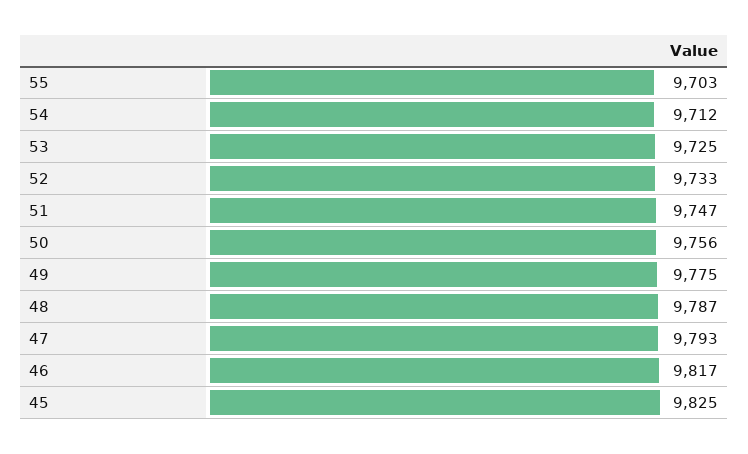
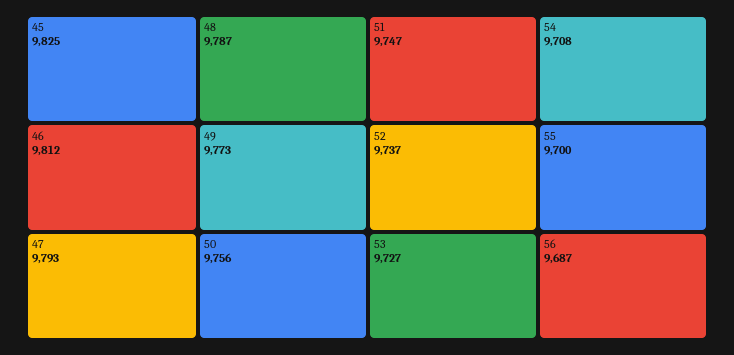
  {
-   "55": 9703,
+   "55": 9700,
-   "54": 9712,
+   "54": 9708,
-   "53": 9725,
+   "53": 9727,
-   "52": 9733,
+   "52": 9737,
    "51": 9747,
    "50": 9756,
-   "49": 9775,
+   "49": 9773,
    "48": 9787,
    "47": 9793,
-   "46": 9817,
+   "46": 9812,
-   "45": 9825
+   "45": 9825,
+   "56": 9687
  }

